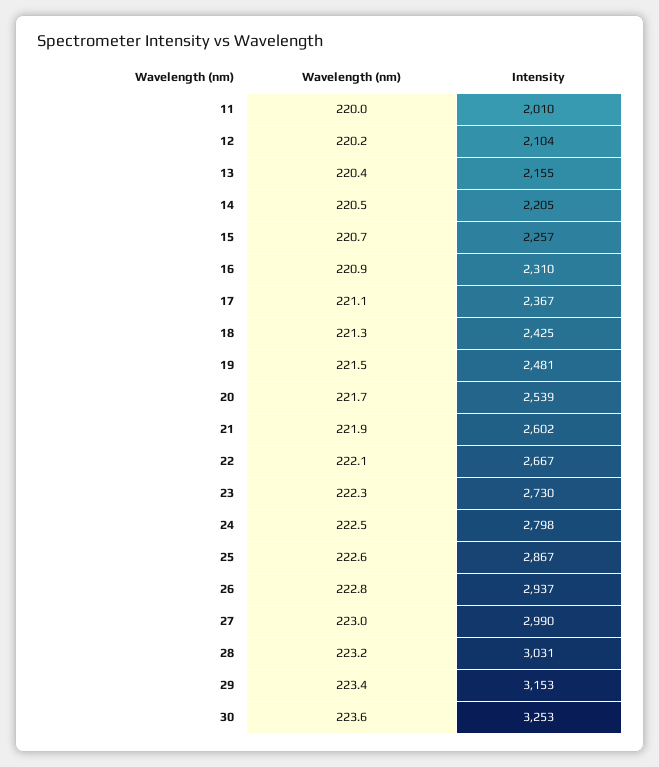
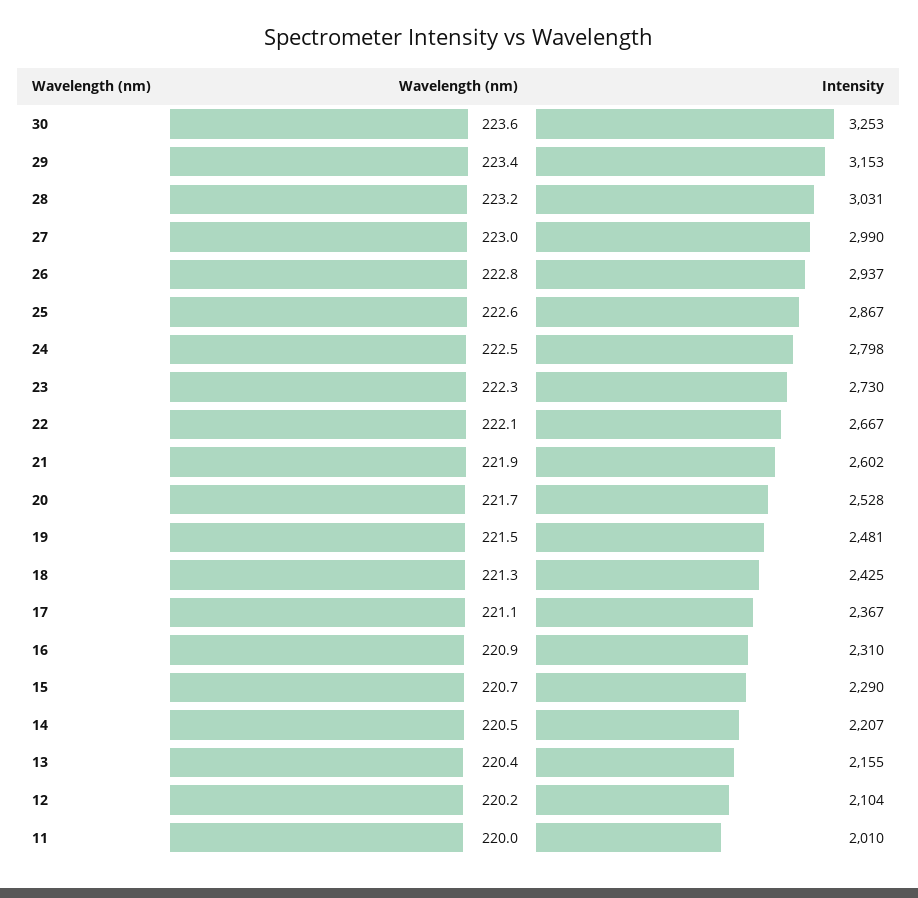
  {
    "Wavelength (nm)": {
      "11": 220,
      "12": 220.2,
      "13": 220.4,
      "14": 220.5,
      "15": 220.7,
      "16": 220.9,
      "17": 221.1,
      "18": 221.3,
      "19": 221.5,
      "20": 221.7,
      "21": 221.9,
      "22": 222.1,
      "23": 222.3,
      "24": 222.5,
      "25": 222.6,
      "26": 222.8,
      "27": 223,
      "28": 223.2,
      "29": 223.4,
      "30": 223.6
    },
    "Intensity": {
      "11": 2010,
      "12": 2104,
      "13": 2155,
-     "14": 2205,
+     "14": 2207,
-     "15": 2257,
+     "15": 2290,
      "16": 2310,
      "17": 2367,
      "18": 2425,
      "19": 2481,
-     "20": 2539,
+     "20": 2528,
      "21": 2602,
      "22": 2667,
      "23": 2730,
      "24": 2798,
      "25": 2867,
      "26": 2937,
      "27": 2990,
      "28": 3031,
      "29": 3153,
      "30": 3253
    }
  }

